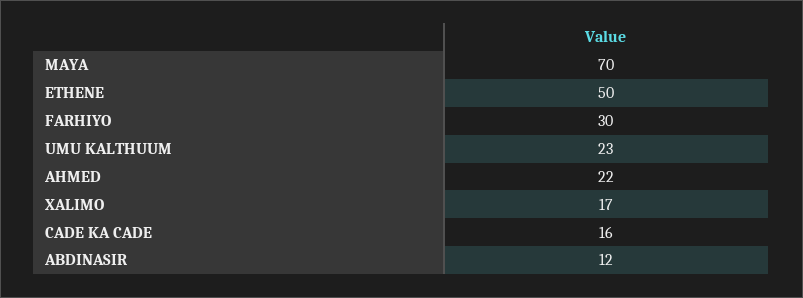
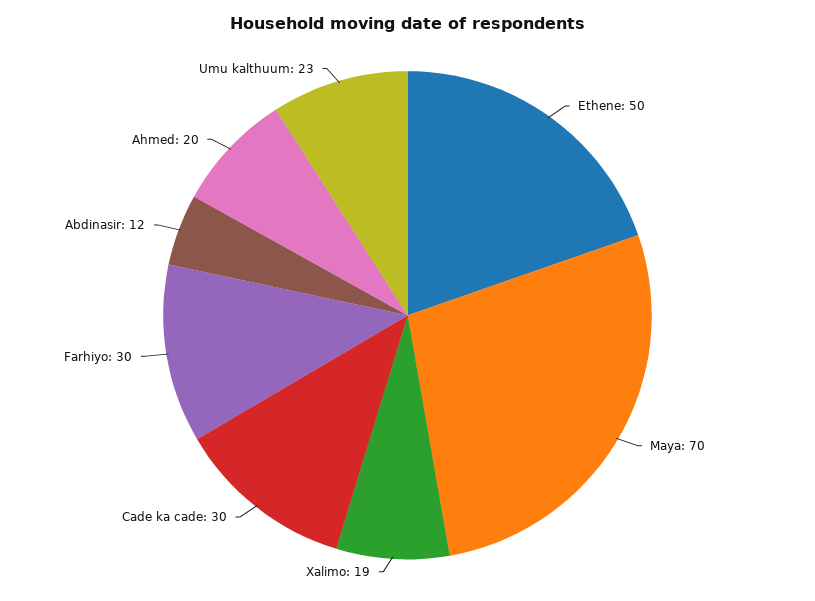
  {
    "MAYA": 70,
    "ETHENE": 50,
    "FARHIYO": 30,
    "UMU KALTHUUM": 23,
-   "AHMED": 22,
+   "AHMED": 20,
-   "XALIMO": 17,
+   "XALIMO": 19,
-   "CADE KA CADE": 16,
+   "CADE KA CADE": 30,
    "ABDINASIR": 12
  }

